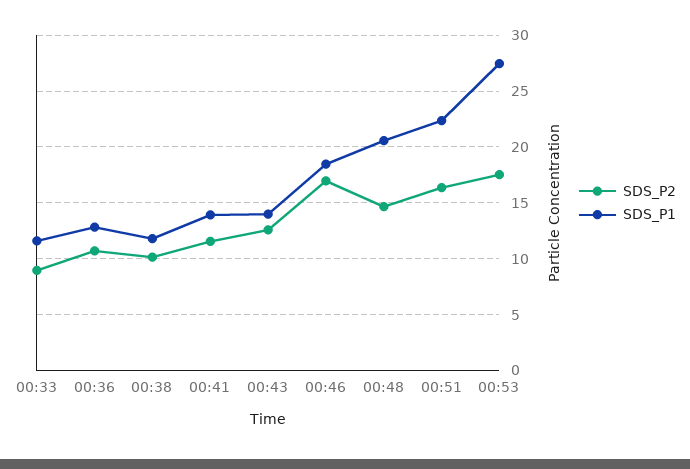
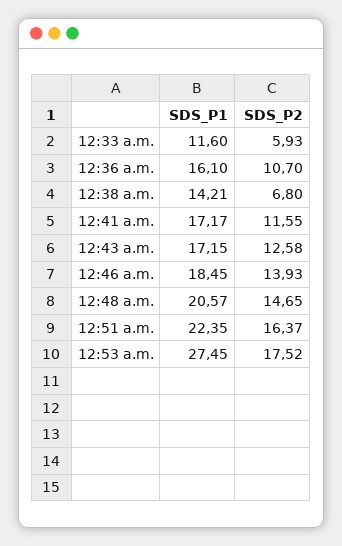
  {
    "SDS_P2": {
-     "00:33": 9,
+     "00:33": 5.93,
      "00:36": 10.7,
-     "00:38": 10,
+     "00:38": 6.8,
      "00:41": 11.55,
      "00:43": 12.58,
-     "00:46": 17,
+     "00:46": 13.93,
      "00:48": 14.65,
      "00:51": 16.37,
      "00:53": 17.52
    },
    "SDS_P1": {
      "00:33": 11.6,
-     "00:36": 13,
+     "00:36": 16.1,
-     "00:38": 12,
+     "00:38": 14.21,
-     "00:41": 14,
+     "00:41": 17.17,
-     "00:43": 14,
+     "00:43": 17.15,
      "00:46": 18.45,
      "00:48": 20.57,
      "00:51": 22.35,
      "00:53": 27.45
    }
  }

